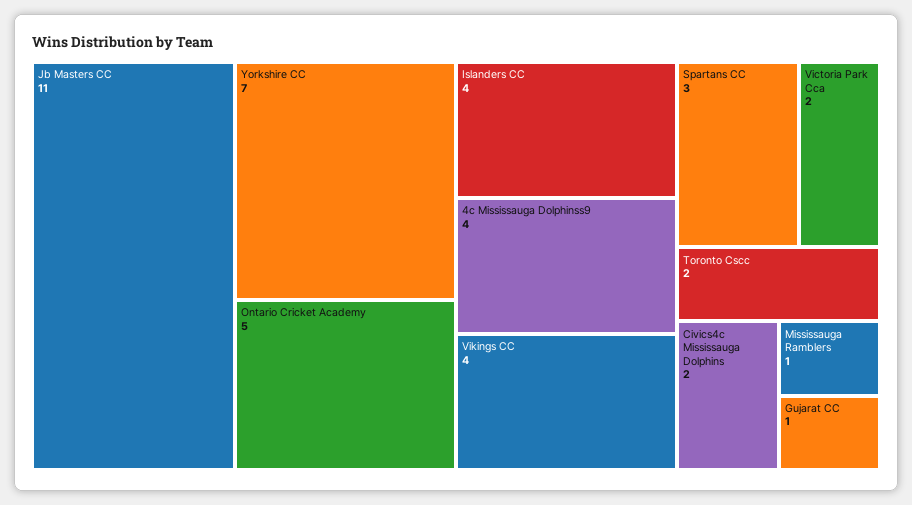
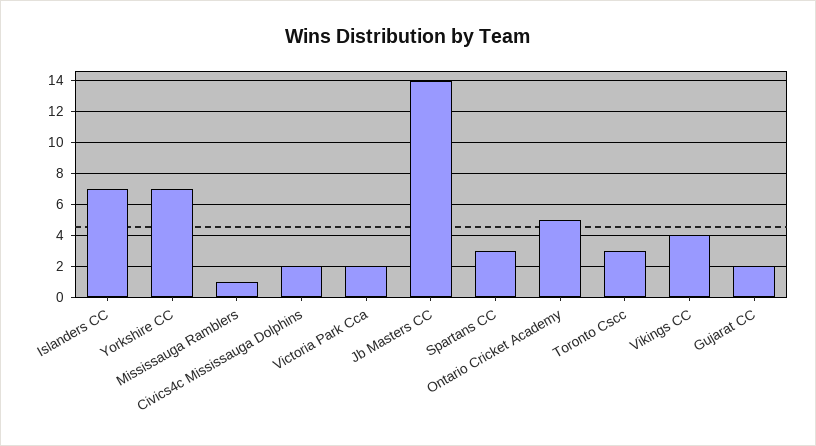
  {
-   "Jb Masters CC": 11,
+   "Jb Masters CC": 14,
    "Yorkshire CC": 7,
    "Ontario Cricket Academy": 5,
-   "Islanders CC": 4,
+   "Islanders CC": 7,
-   "4c Mississauga Dolphinss9": 4,
    "Vikings CC": 4,
    "Spartans CC": 3,
    "Victoria Park Cca": 2,
-   "Toronto Cscc": 2,
+   "Toronto Cscc": 3,
    "Civics4c Mississauga Dolphins": 2,
    "Mississauga Ramblers": 1,
-   "Gujarat CC": 1
+   "Gujarat CC": 2
  }

